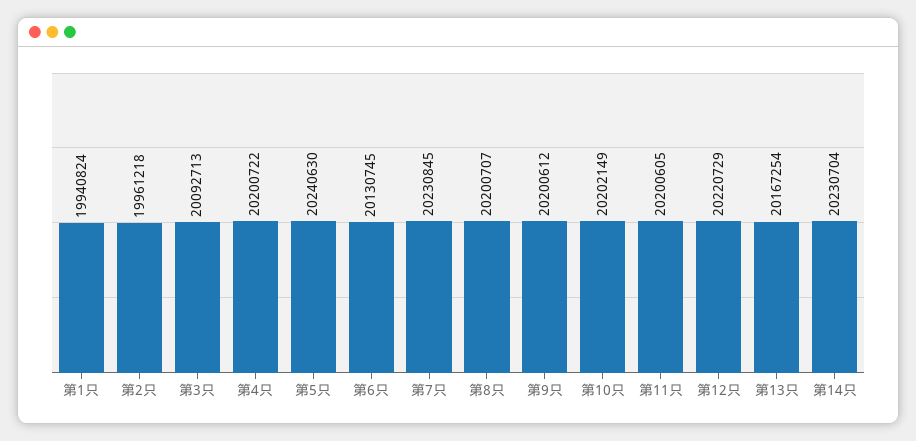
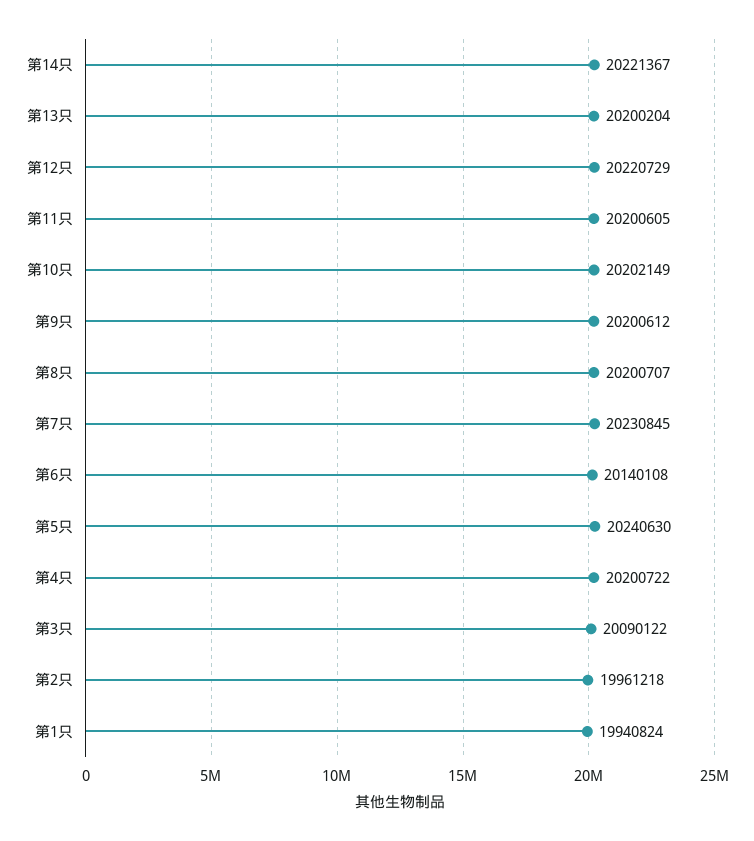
  {
    "第1只": 19940824,
    "第2只": 19961218,
-   "第3只": 20092713,
+   "第3只": 20090122,
    "第4只": 20200722,
    "第5只": 20240630,
-   "第6只": 20130745,
+   "第6只": 20140108,
    "第7只": 20230845,
    "第8只": 20200707,
    "第9只": 20200612,
    "第10只": 20202149,
    "第11只": 20200605,
    "第12只": 20220729,
-   "第13只": 20167254,
+   "第13只": 20200204,
-   "第14只": 20230704
+   "第14只": 20221367
  }

